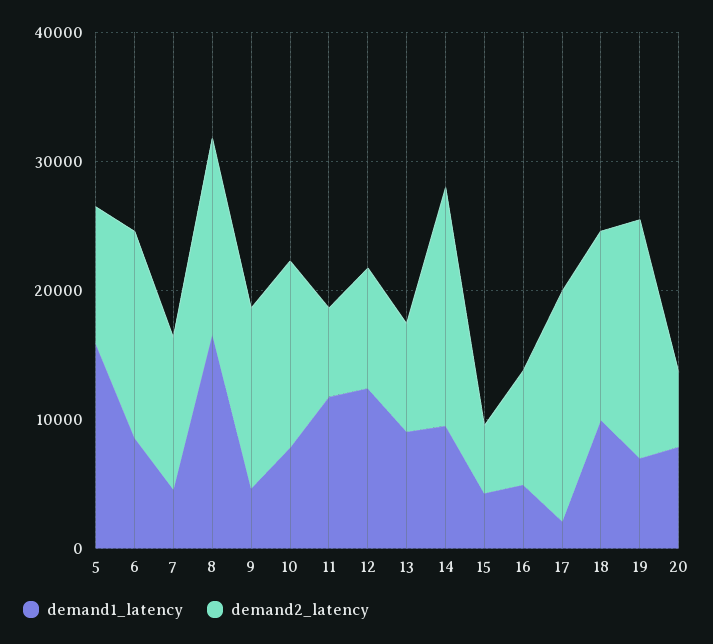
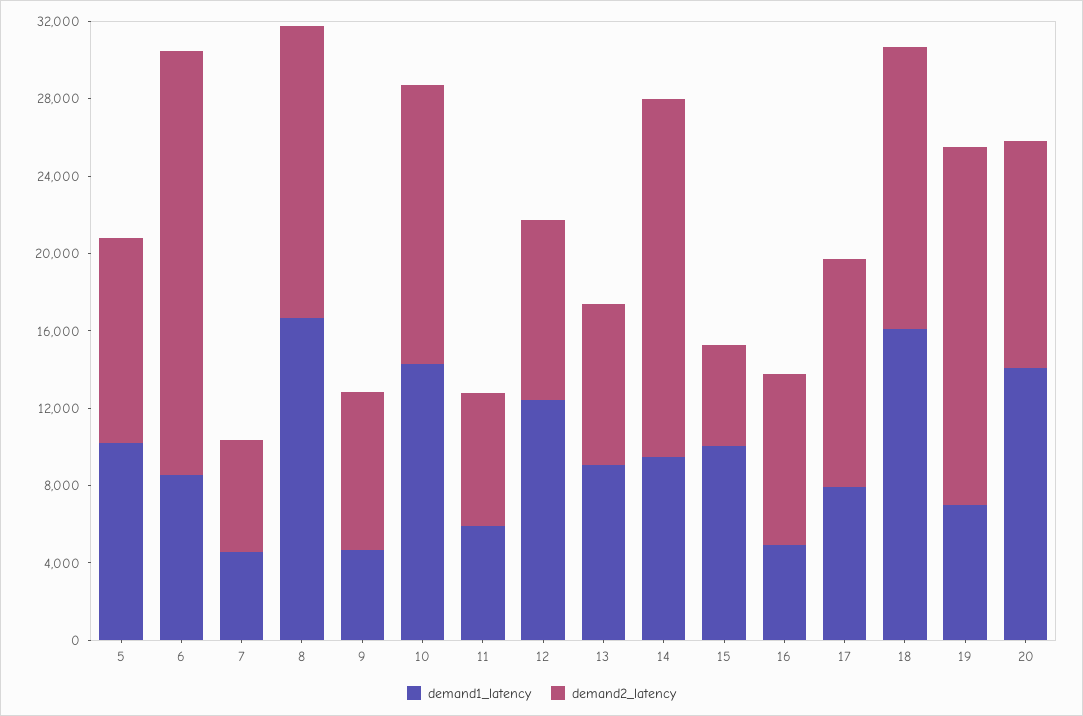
  {
    "demand1_latency": {
-     "5": 16000,
+     "5": 10000,
      "6": 9000,
      "7": 5000,
      "8": 17000,
      "9": 5000,
-     "10": 8000,
+     "10": 14000,
-     "11": 12000,
+     "11": 6000,
      "12": 12000,
      "13": 9000,
      "14": 10000,
-     "15": 4000,
+     "15": 10000,
      "16": 5000,
-     "17": 2000,
+     "17": 8000,
-     "18": 10000,
+     "18": 16000,
      "19": 7000,
-     "20": 8000
+     "20": 14000
    },
    "demand2_latency": {
      "5": 11000,
-     "6": 16000,
+     "6": 22000,
-     "7": 12000,
+     "7": 6000,
      "8": 15000,
-     "9": 14000,
+     "9": 8000,
      "10": 14000,
      "11": 7000,
      "12": 9000,
      "13": 8000,
      "14": 18000,
      "15": 5000,
      "16": 9000,
-     "17": 18000,
+     "17": 12000,
      "18": 15000,
      "19": 18000,
-     "20": 6000
+     "20": 12000
    }
  }

